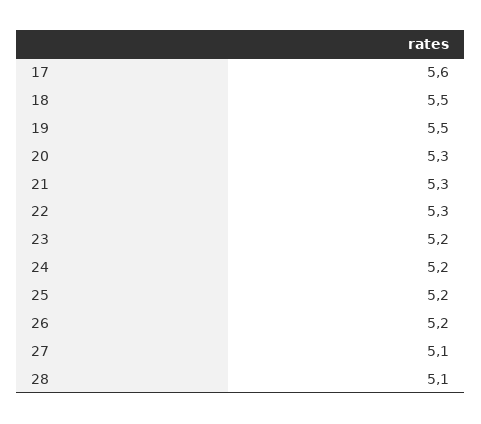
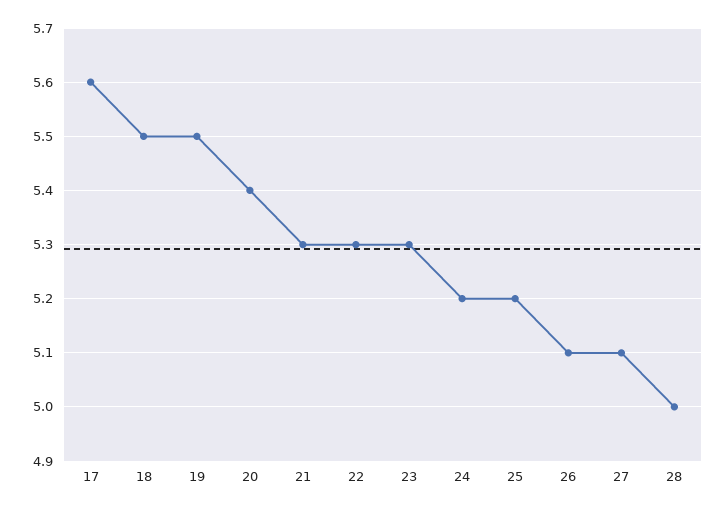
  {
    "17": 5.6,
    "18": 5.5,
    "19": 5.5,
-   "20": 5.3,
+   "20": 5.4,
    "21": 5.3,
    "22": 5.3,
-   "23": 5.2,
+   "23": 5.3,
    "24": 5.2,
    "25": 5.2,
-   "26": 5.2,
+   "26": 5.1,
    "27": 5.1,
-   "28": 5.1
+   "28": 5
  }

